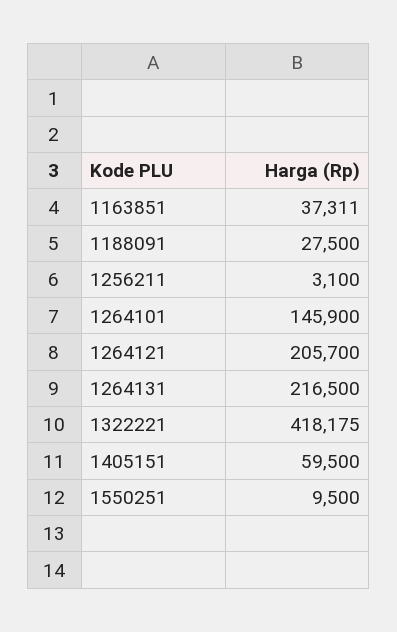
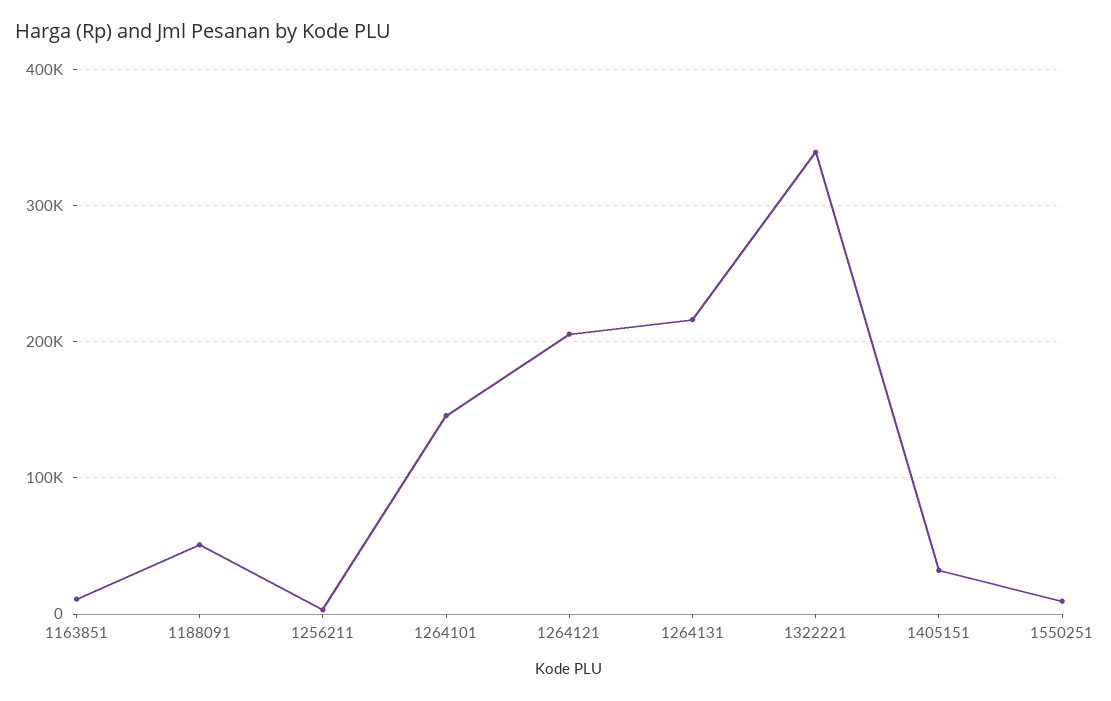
  {
-   "1163851": 37311,
+   "1163851": 10000,
-   "1188091": 27500,
+   "1188091": 50000,
    "1256211": 3100,
    "1264101": 145900,
    "1264121": 205700,
    "1264131": 216500,
-   "1322221": 418175,
+   "1322221": 340000,
-   "1405151": 59500,
+   "1405151": 30000,
    "1550251": 9500
  }

